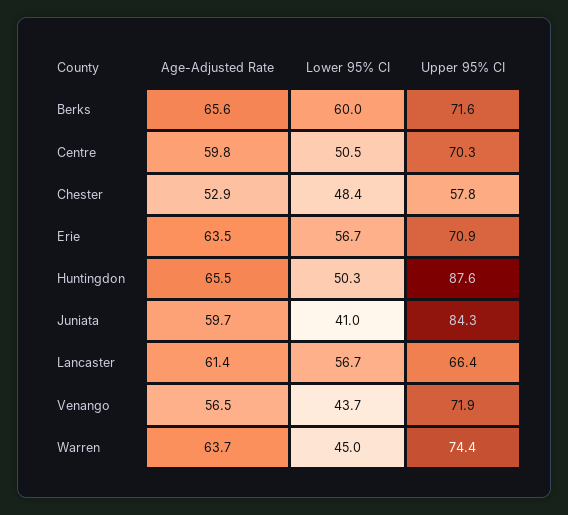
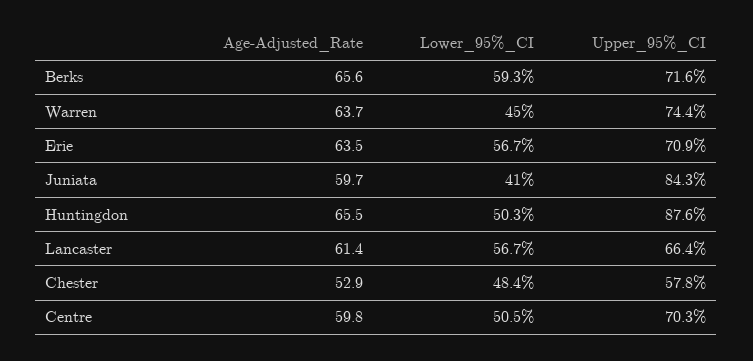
  {
    "Age-Adjusted Rate": {
      "Berks": 65.6,
      "Centre": 59.8,
      "Chester": 52.9,
      "Erie": 63.5,
      "Huntingdon": 65.5,
      "Juniata": 59.7,
      "Lancaster": 61.4,
-     "Venango": 56.5,
      "Warren": 63.7
    },
    "Lower 95% CI": {
-     "Berks": 60,
+     "Berks": 59.3,
      "Centre": 50.5,
      "Chester": 48.4,
      "Erie": 56.7,
      "Huntingdon": 50.3,
      "Juniata": 41,
      "Lancaster": 56.7,
-     "Venango": 43.7,
      "Warren": 45
    },
    "Upper 95% CI": {
      "Berks": 71.6,
      "Centre": 70.3,
      "Chester": 57.8,
      "Erie": 70.9,
      "Huntingdon": 87.6,
      "Juniata": 84.3,
      "Lancaster": 66.4,
-     "Venango": 71.9,
      "Warren": 74.4
    }
  }

